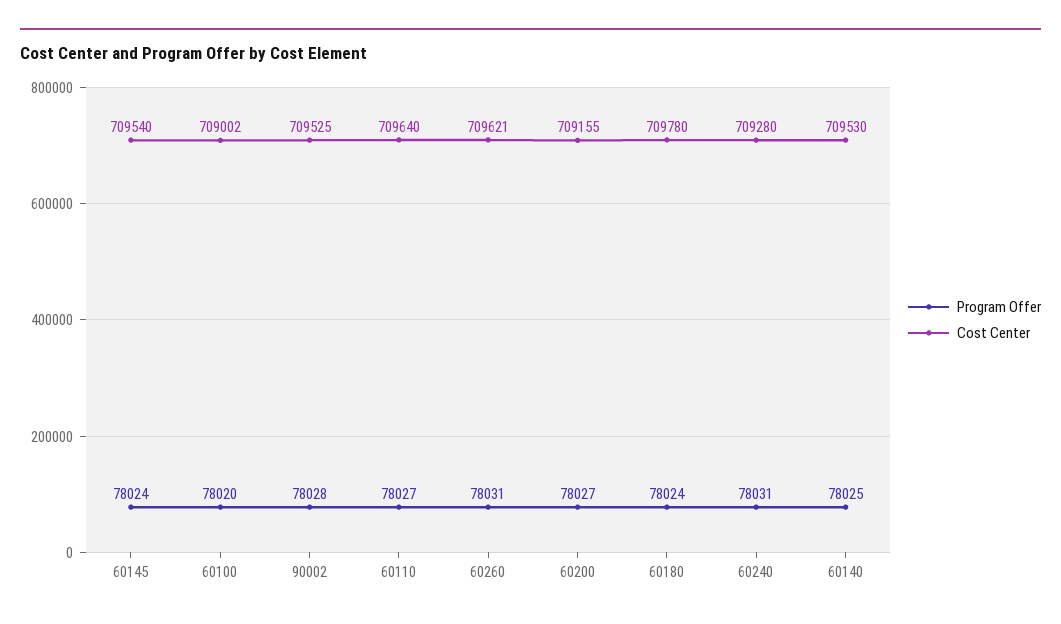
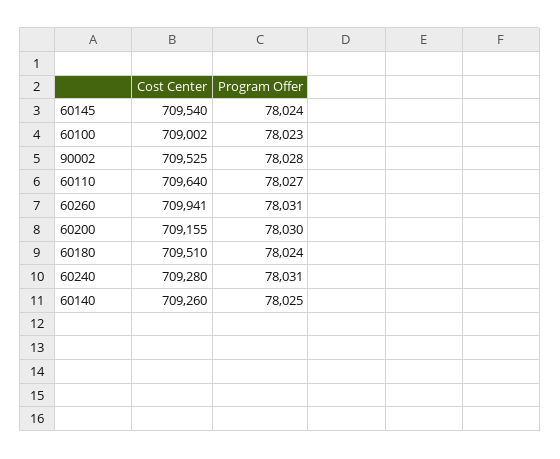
  {
    "Program Offer": {
      "60145": 78024,
-     "60100": 78020,
+     "60100": 78023,
      "90002": 78028,
      "60110": 78027,
      "60260": 78031,
-     "60200": 78027,
+     "60200": 78030,
      "60180": 78024,
      "60240": 78031,
      "60140": 78025
    },
    "Cost Center": {
      "60145": 709540,
      "60100": 709002,
      "90002": 709525,
      "60110": 709640,
-     "60260": 709621,
+     "60260": 709941,
      "60200": 709155,
-     "60180": 709780,
+     "60180": 709510,
      "60240": 709280,
-     "60140": 709530
+     "60140": 709260
    }
  }

